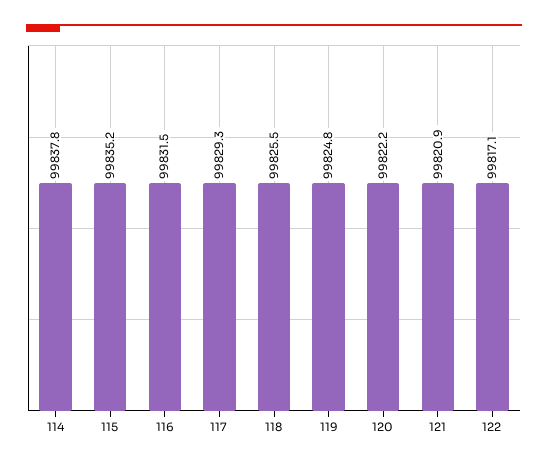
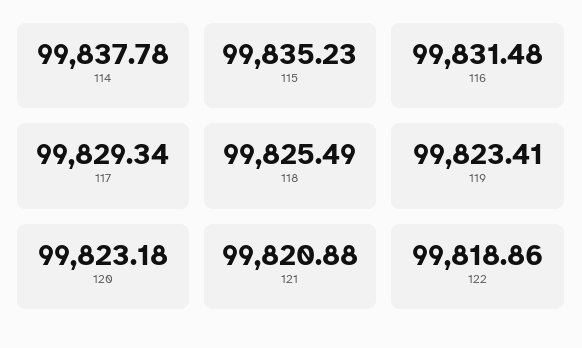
  {
    "114": 99837.78,
    "115": 99835.23,
    "116": 99831.48,
    "117": 99829.34,
    "118": 99825.49,
-   "119": 99824.8,
+   "119": 99823.41,
-   "120": 99822.2,
+   "120": 99823.18,
    "121": 99820.88,
-   "122": 99817.1
+   "122": 99818.86
  }

